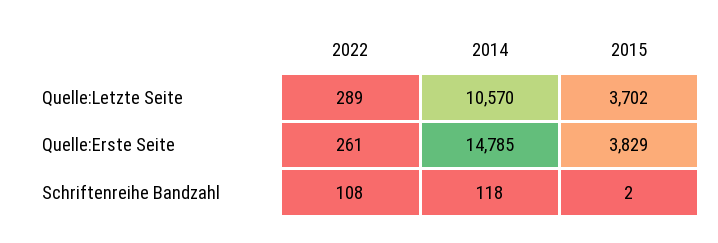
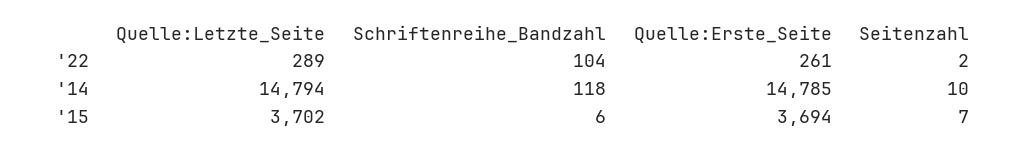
  {
    "2022": {
      "Quelle:Letzte Seite": 289,
      "Quelle:Erste Seite": 261,
-     "Schriftenreihe Bandzahl": 108
+     "Schriftenreihe Bandzahl": 104,
+     "Seitenzahl": 2
    },
    "2014": {
-     "Quelle:Letzte Seite": 10570,
+     "Quelle:Letzte Seite": 14794,
      "Quelle:Erste Seite": 14785,
-     "Schriftenreihe Bandzahl": 118
+     "Schriftenreihe Bandzahl": 118,
+     "Seitenzahl": 10
    },
    "2015": {
      "Quelle:Letzte Seite": 3702,
-     "Quelle:Erste Seite": 3829,
+     "Quelle:Erste Seite": 3694,
-     "Schriftenreihe Bandzahl": 2
+     "Schriftenreihe Bandzahl": 6,
+     "Seitenzahl": 7
    }
  }

